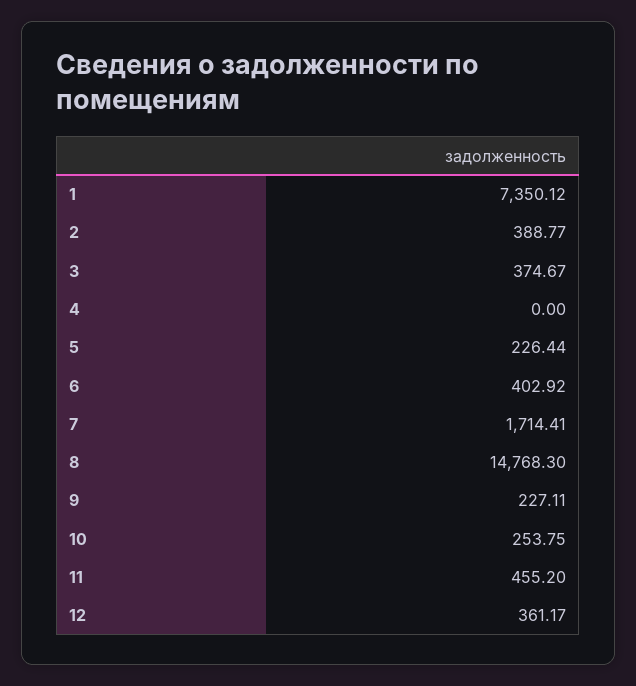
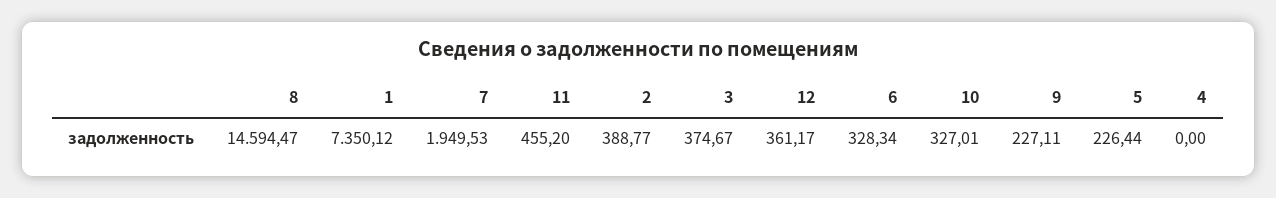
  {
    "1": 7350.12,
    "2": 388.77,
    "3": 374.67,
    "4": 0,
    "5": 226.44,
-   "6": 402.92,
+   "6": 328.34,
-   "7": 1714.41,
+   "7": 1949.53,
-   "8": 14768.3,
+   "8": 14594.47,
    "9": 227.11,
-   "10": 253.75,
+   "10": 327.01,
    "11": 455.2,
    "12": 361.17
  }

